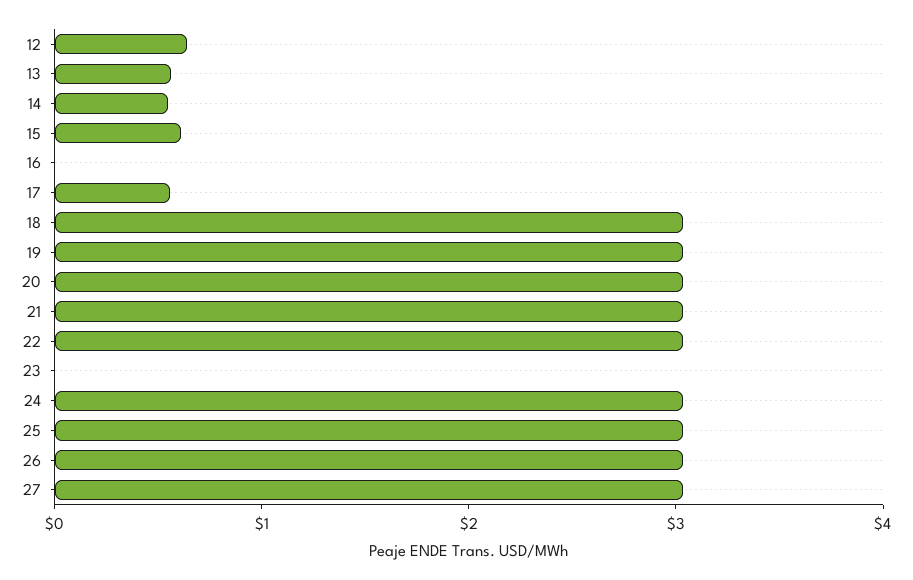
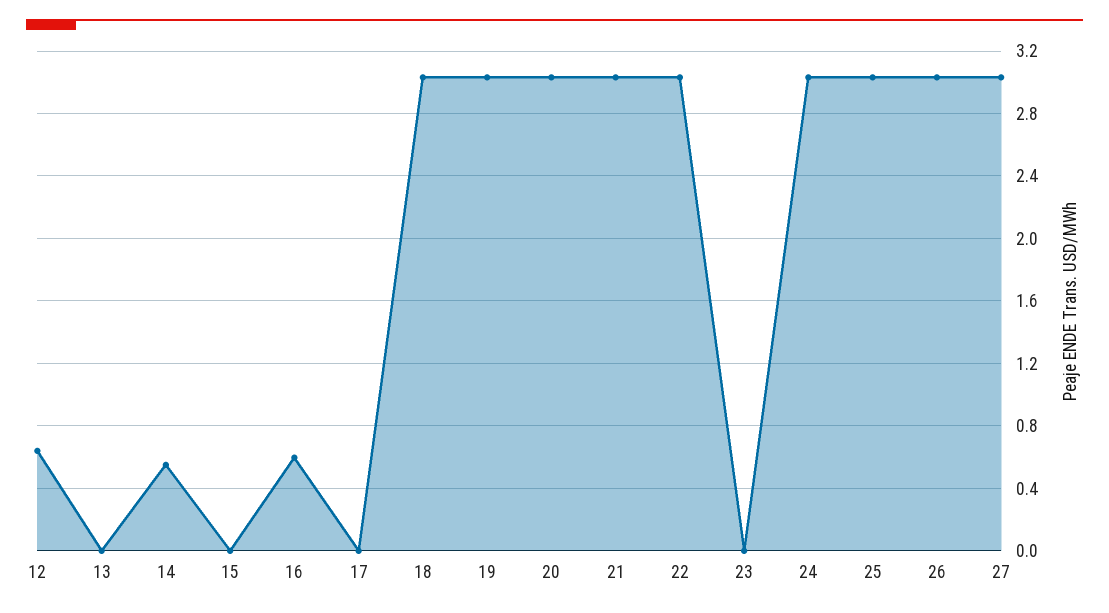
  {
    "12": 0.65,
-   "13": 0.6,
+   "13": 0,
    "14": 0.55,
-   "15": 0.6,
+   "15": 0,
-   "16": 0,
+   "16": 0.6,
-   "17": 0.6,
+   "17": 0,
    "18": 3.05,
    "19": 3.05,
    "20": 3.05,
    "21": 3.05,
    "22": 3.05,
    "23": 0,
    "24": 3.05,
    "25": 3.05,
    "26": 3.05,
    "27": 3.05
  }

